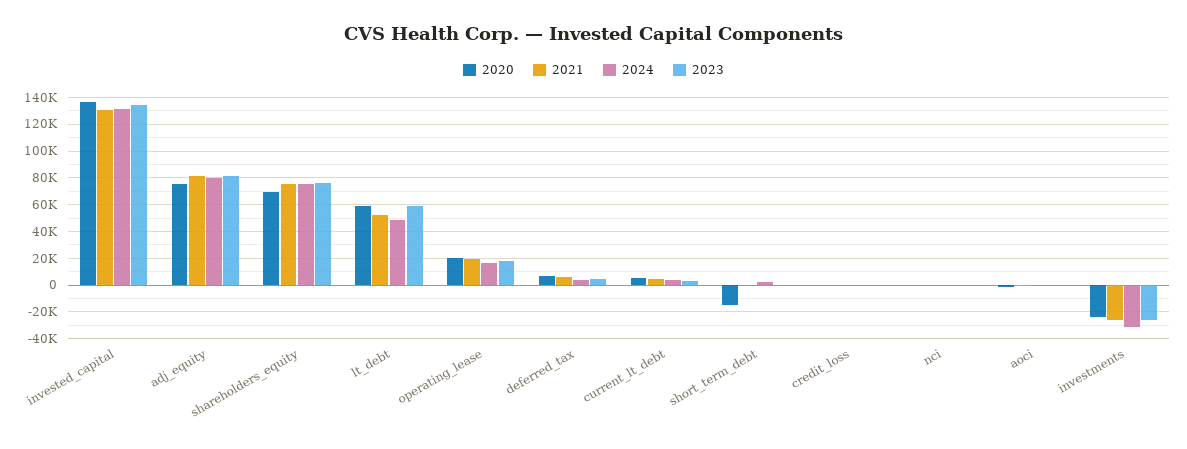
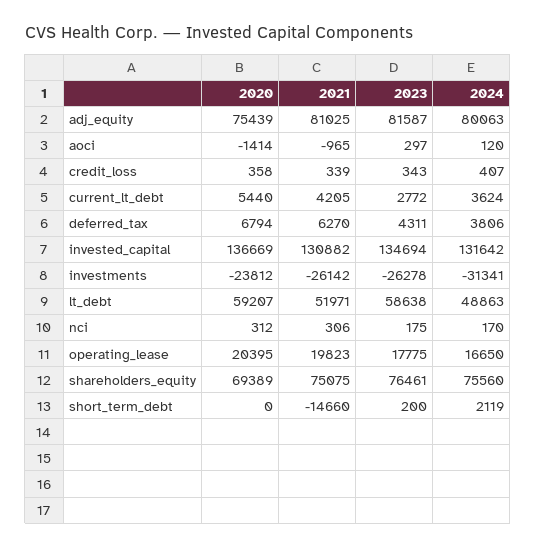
  {
    "2020": {
      "invested_capital": 136669,
      "adj_equity": 75439,
      "shareholders_equity": 69389,
      "lt_debt": 59207,
      "operating_lease": 20395,
      "deferred_tax": 6794,
      "current_lt_debt": 5440,
-     "short_term_debt": -15000,
+     "short_term_debt": 0,
      "credit_loss": 358,
      "nci": 312,
      "aoci": -1414,
      "investments": -23812
    },
    "2021": {
      "invested_capital": 130882,
      "adj_equity": 81025,
      "shareholders_equity": 75075,
      "lt_debt": 51971,
      "operating_lease": 19823,
      "deferred_tax": 6270,
      "current_lt_debt": 4205,
-     "short_term_debt": 0,
+     "short_term_debt": -14660,
      "credit_loss": 339,
      "nci": 306,
      "aoci": -965,
      "investments": -26142
    },
    "2024": {
      "invested_capital": 131642,
      "adj_equity": 80063,
      "shareholders_equity": 75560,
      "lt_debt": 48863,
      "operating_lease": 16650,
      "deferred_tax": 3806,
      "current_lt_debt": 3624,
      "short_term_debt": 2119,
      "credit_loss": 407,
      "nci": 170,
      "aoci": 120,
      "investments": -31341
    },
    "2023": {
      "invested_capital": 134694,
      "adj_equity": 81587,
      "shareholders_equity": 76461,
      "lt_debt": 58638,
      "operating_lease": 17775,
      "deferred_tax": 4311,
      "current_lt_debt": 2772,
      "short_term_debt": 200,
      "credit_loss": 343,
      "nci": 175,
      "aoci": 297,
      "investments": -26278
    }
  }

